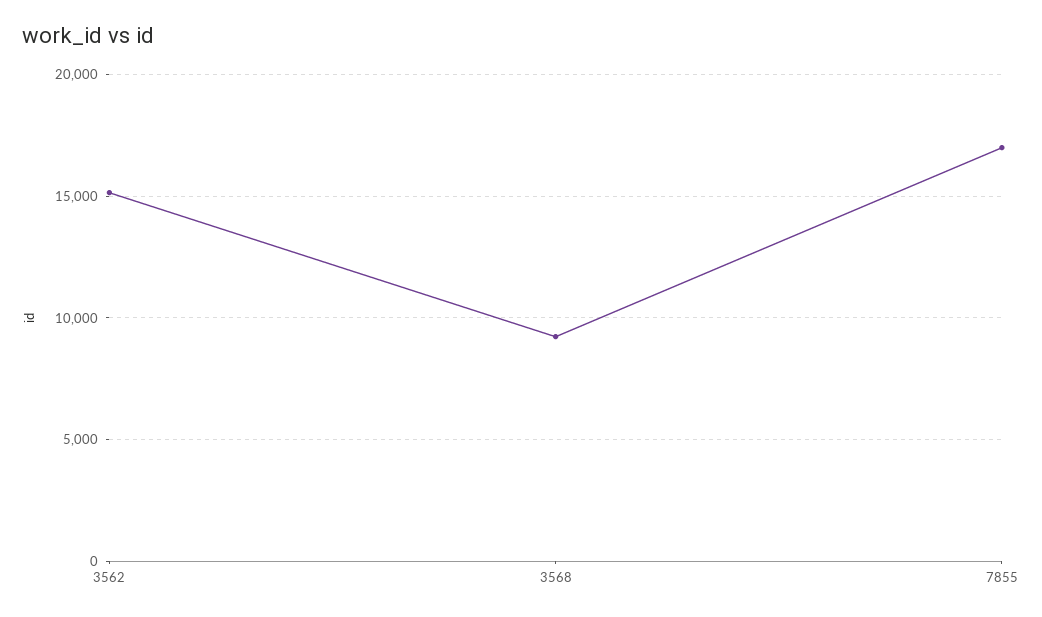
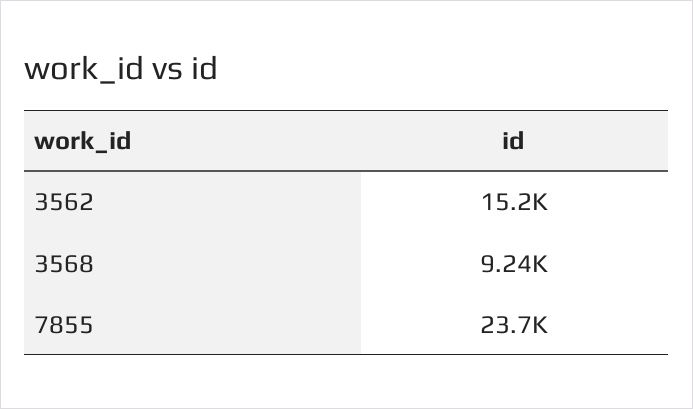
  {
    "3562": 15200,
    "3568": 9240,
-   "7855": 17000
+   "7855": 23700
  }

